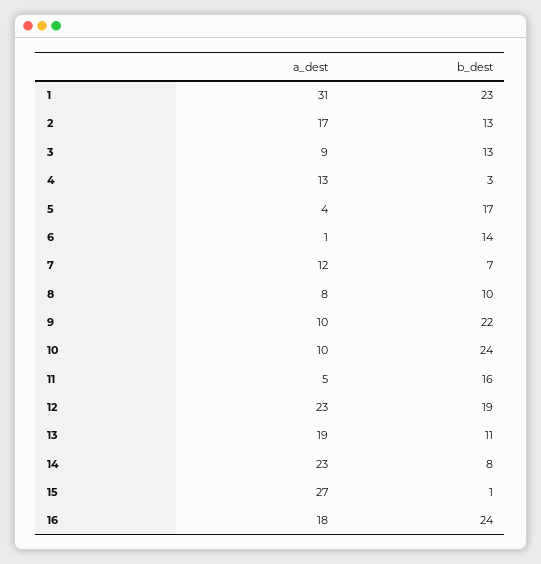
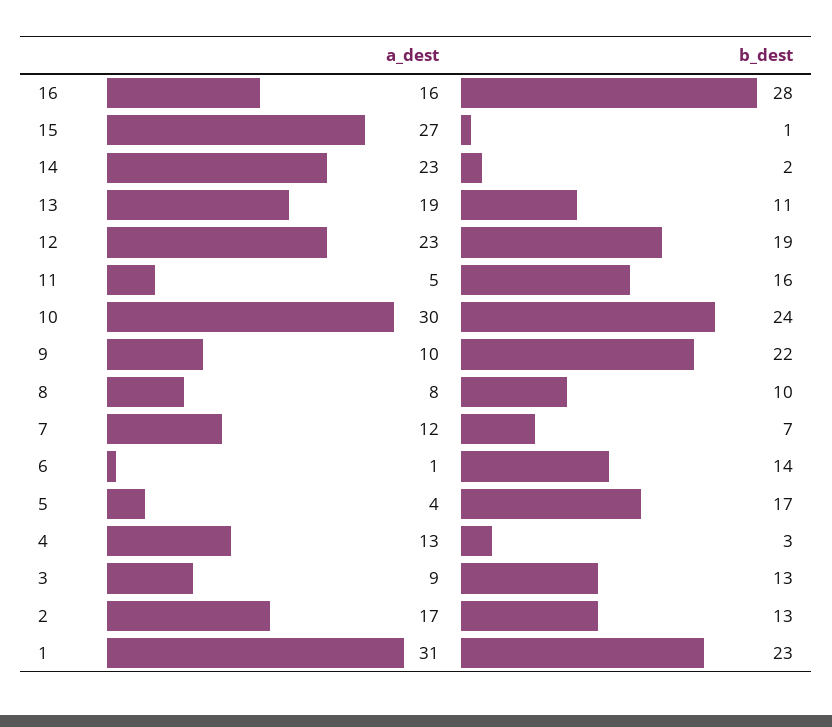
  {
    "a_dest": {
      "1": 31,
      "2": 17,
      "3": 9,
      "4": 13,
      "5": 4,
      "6": 1,
      "7": 12,
      "8": 8,
      "9": 10,
-     "10": 10,
+     "10": 30,
      "11": 5,
      "12": 23,
      "13": 19,
      "14": 23,
      "15": 27,
-     "16": 18
+     "16": 16
    },
    "b_dest": {
      "1": 23,
      "2": 13,
      "3": 13,
      "4": 3,
      "5": 17,
      "6": 14,
      "7": 7,
      "8": 10,
      "9": 22,
      "10": 24,
      "11": 16,
      "12": 19,
      "13": 11,
-     "14": 8,
+     "14": 2,
      "15": 1,
-     "16": 24
+     "16": 28
    }
  }

